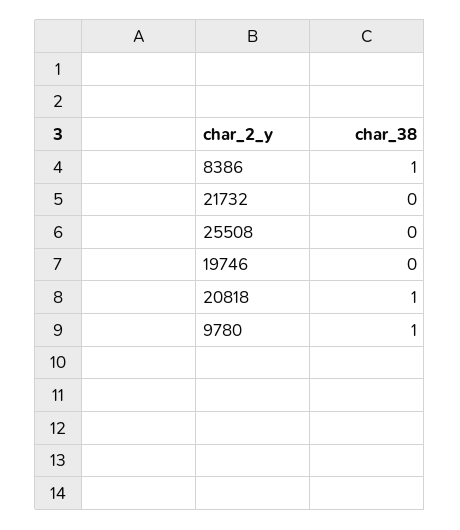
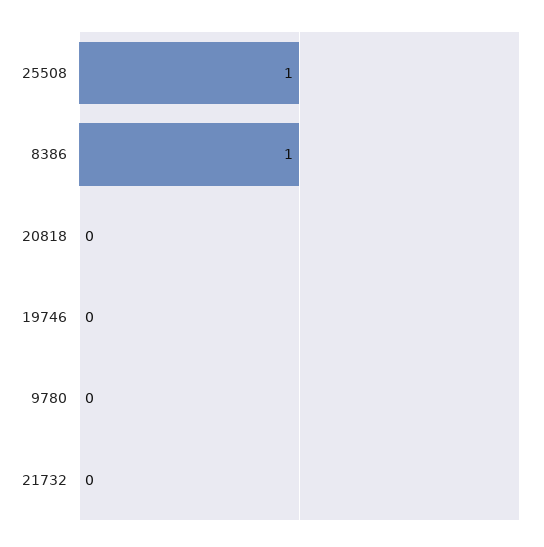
  {
    "8386": 1,
    "21732": 0,
-   "25508": 0,
+   "25508": 1,
    "19746": 0,
-   "20818": 1,
+   "20818": 0,
-   "9780": 1
+   "9780": 0
  }

